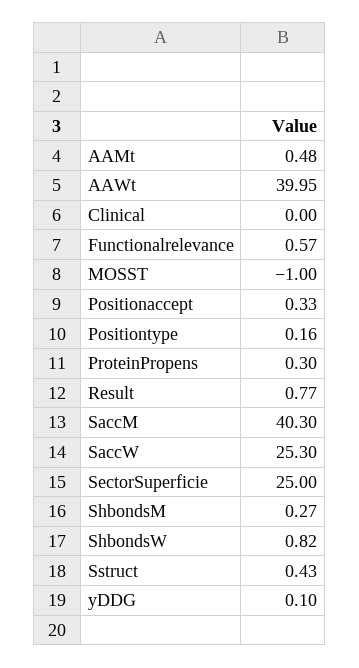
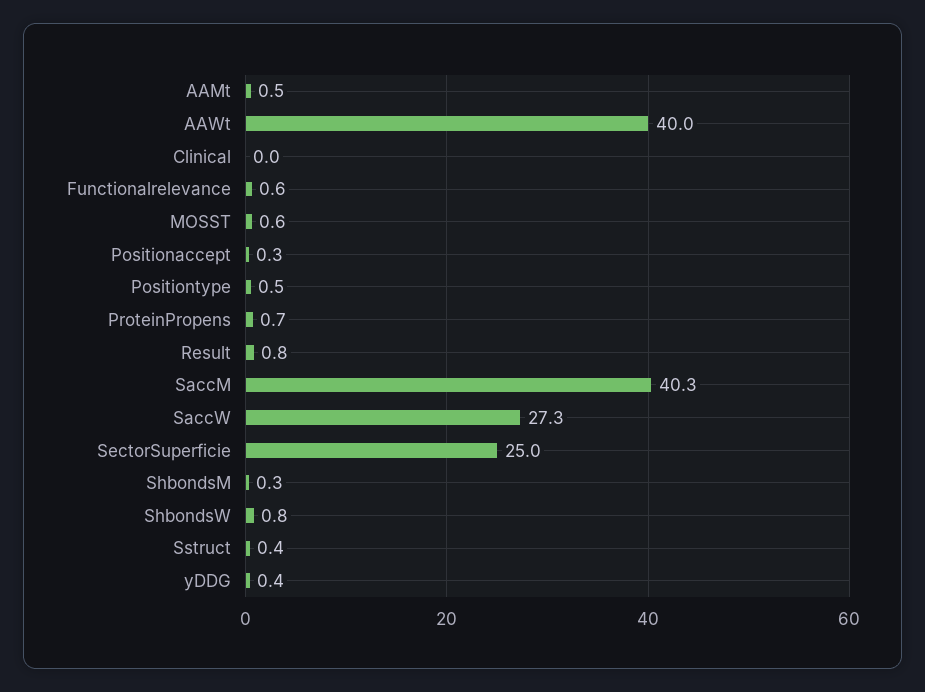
  {
    "AAMt": 0.48,
    "AAWt": 39.95,
    "Clinical": 0,
    "Functionalrelevance": 0.57,
-   "MOSST": -1,
+   "MOSST": 0.6,
    "Positionaccept": 0.33,
-   "Positiontype": 0.16,
+   "Positiontype": 0.5,
-   "ProteinPropens": 0.3,
+   "ProteinPropens": 0.7,
    "Result": 0.77,
    "SaccM": 40.3,
-   "SaccW": 25.3,
+   "SaccW": 27.3,
    "SectorSuperficie": 25,
    "ShbondsM": 0.27,
    "ShbondsW": 0.82,
    "Sstruct": 0.43,
-   "yDDG": 0.1
+   "yDDG": 0.4
  }

